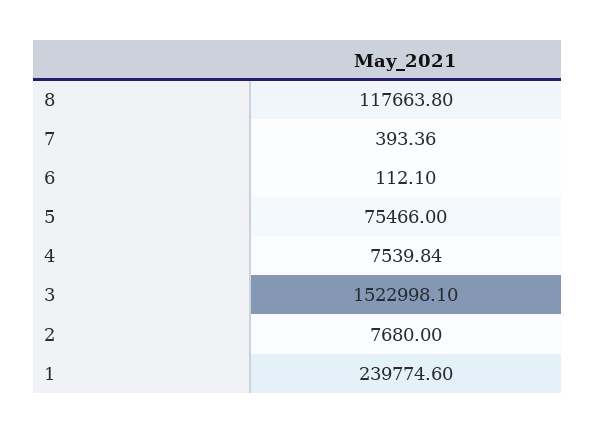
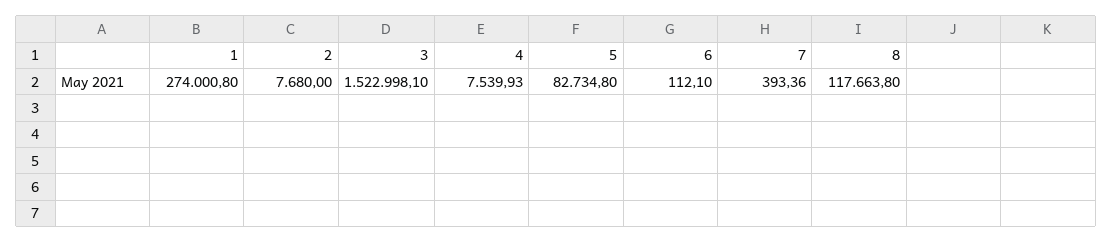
  {
    "8": 117663.8,
    "7": 393.36,
    "6": 112.1,
-   "5": 75466,
+   "5": 82734.8,
-   "4": 7539.84,
+   "4": 7539.93,
    "3": 1522998.1,
    "2": 7680,
-   "1": 239774.6
+   "1": 274000.8
  }

